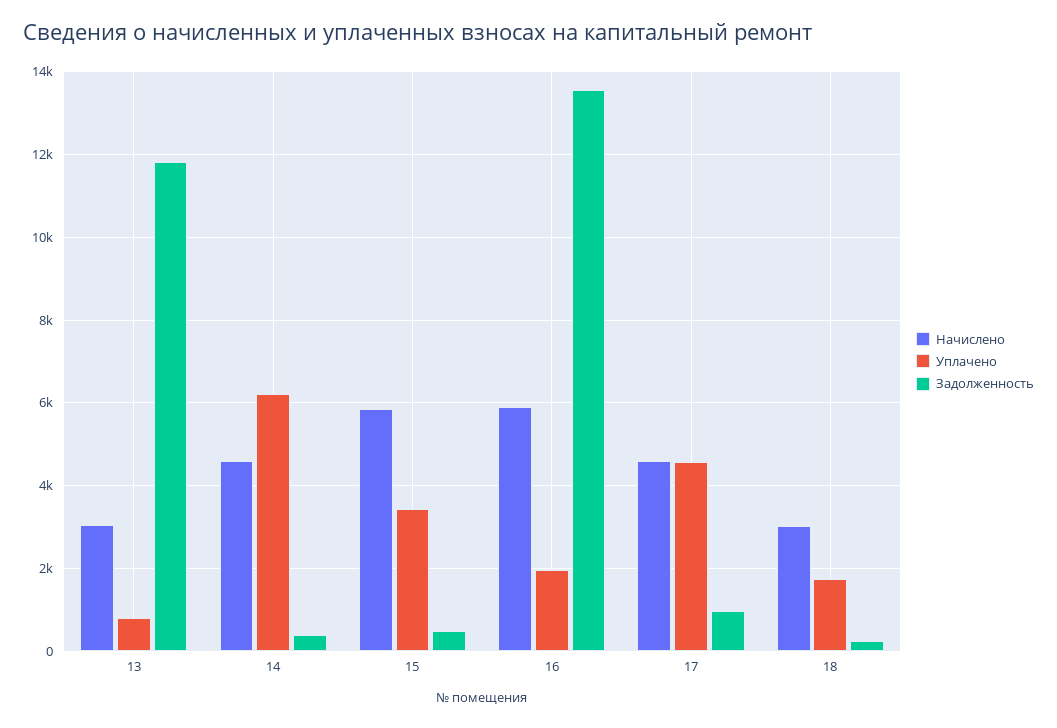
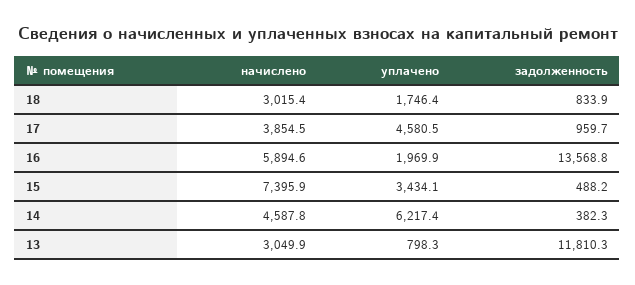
  {
    "Начислено": {
      "13": 3049.9,
      "14": 4587.8,
-     "15": 5800,
+     "15": 7395.9,
      "16": 5894.6,
-     "17": 4600,
+     "17": 3854.5,
      "18": 3015.4
    },
    "Уплачено": {
      "13": 798.3,
      "14": 6217.4,
      "15": 3434.1,
      "16": 1969.9,
      "17": 4580.5,
      "18": 1746.4
    },
    "Задолженность": {
      "13": 11810.3,
      "14": 382.3,
      "15": 488.2,
      "16": 13568.8,
      "17": 959.7,
-     "18": 200
+     "18": 833.9
    }
  }

